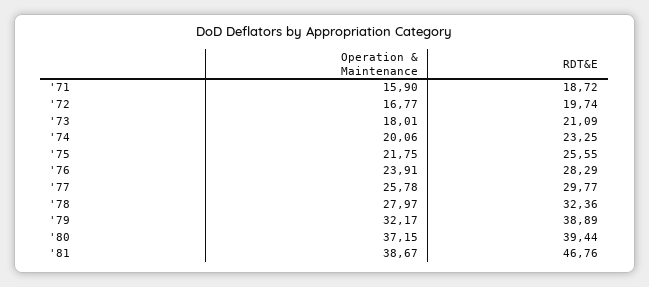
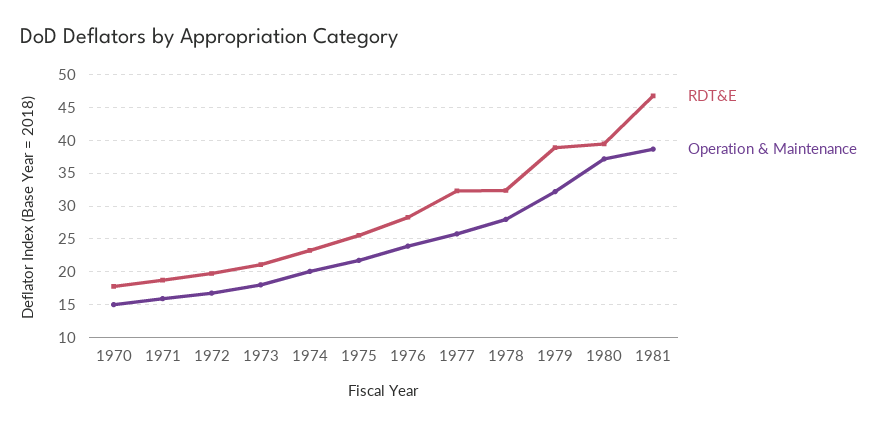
  {
    "Operation & Maintenance": {
      "'71": 15.9,
      "'72": 16.77,
      "'73": 18.01,
      "'74": 20.06,
      "'75": 21.75,
      "'76": 23.91,
      "'77": 25.78,
      "'78": 27.97,
      "'79": 32.17,
      "'80": 37.15,
-     "'81": 38.67
+     "'81": 38.67,
+     "1970": 15
    },
    "RDT&E": {
      "'71": 18.72,
      "'72": 19.74,
      "'73": 21.09,
      "'74": 23.25,
      "'75": 25.55,
      "'76": 28.29,
-     "'77": 29.77,
+     "'77": 32,
      "'78": 32.36,
      "'79": 38.89,
      "'80": 39.44,
-     "'81": 46.76
+     "'81": 46.76,
+     "1970": 18
    }
  }

